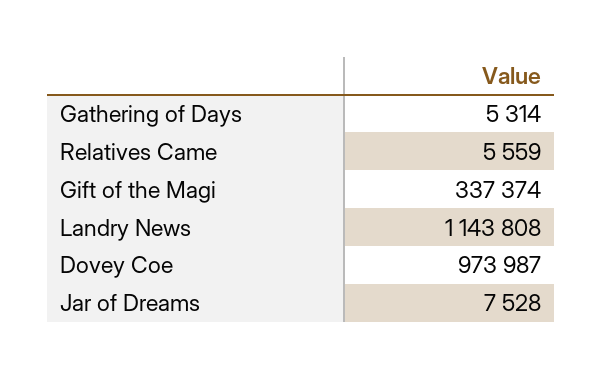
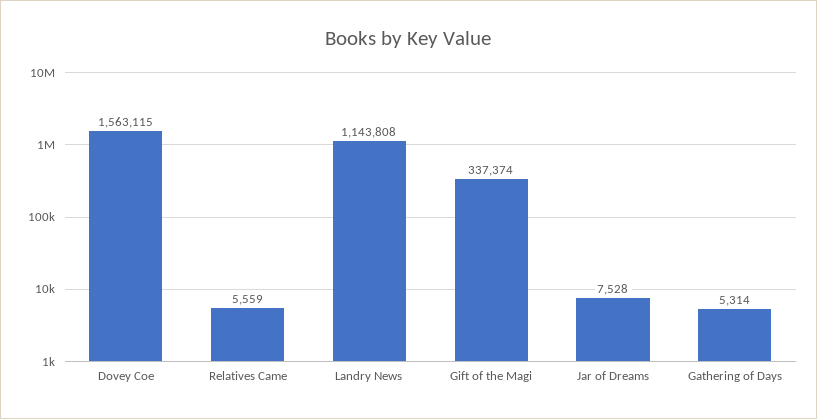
  {
    "Gathering of Days": 5314,
    "Relatives Came": 5559,
    "Gift of the Magi": 337374,
    "Landry News": 1143808,
-   "Dovey Coe": 973987,
+   "Dovey Coe": 1563115,
    "Jar of Dreams": 7528
  }

